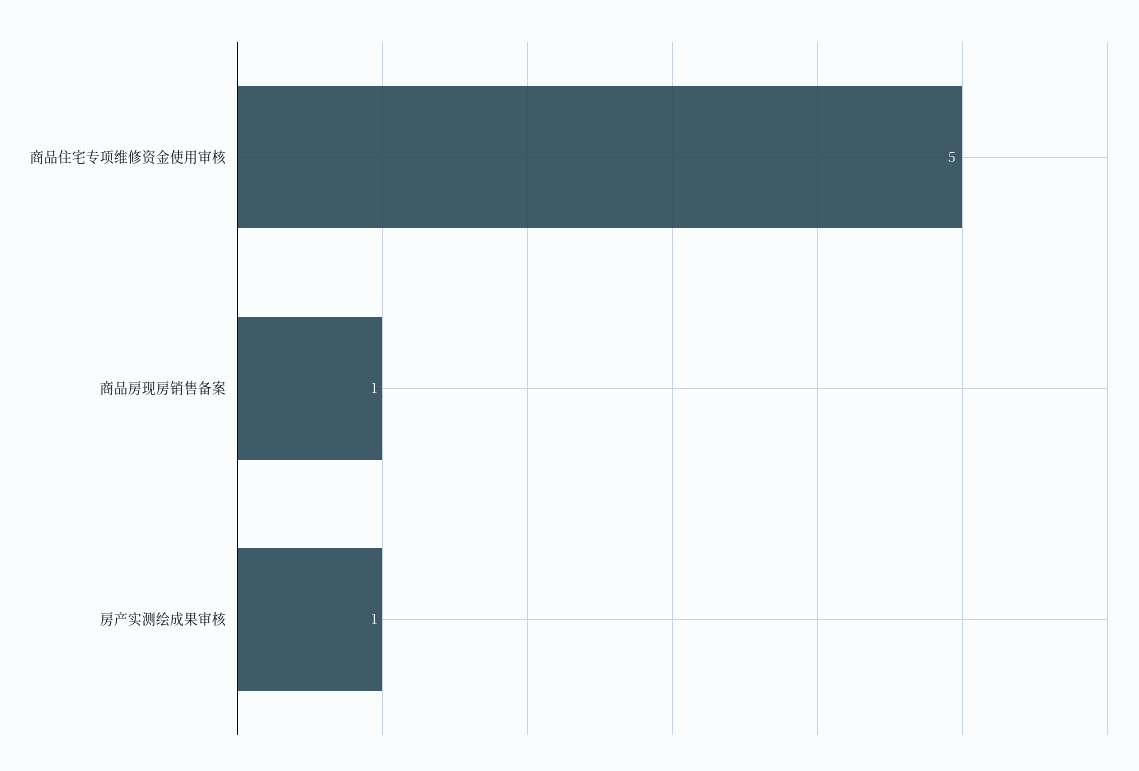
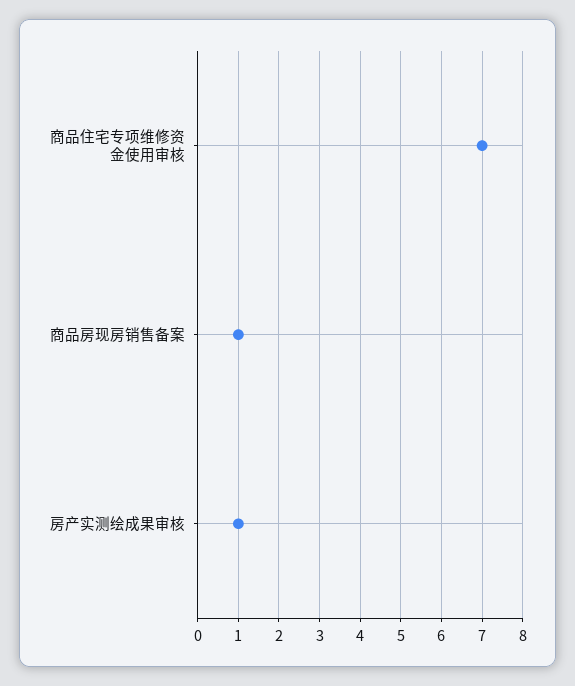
  {
-   "商品住宅专项维修资金使用审核": 5,
+   "商品住宅专项维修资金使用审核": 7,
    "商品房现房销售备案": 1,
    "房产实测绘成果审核": 1
  }

